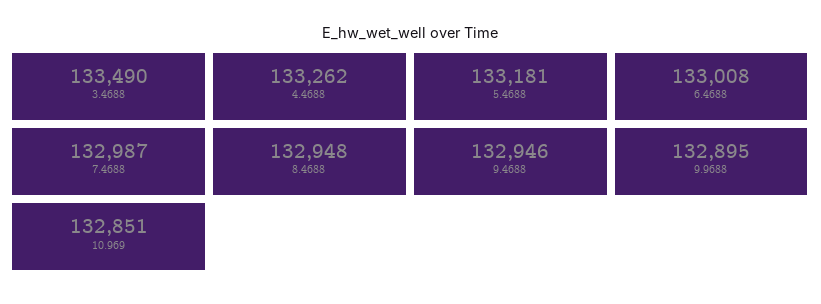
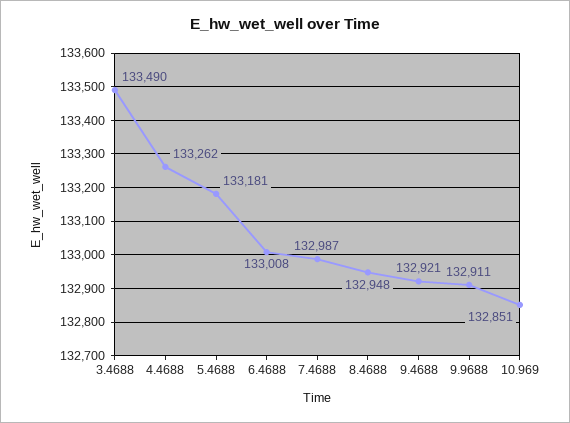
  {
    "3.4688": 133490,
    "4.4688": 133262,
    "5.4688": 133181,
    "6.4688": 133008,
    "7.4688": 132987,
    "8.4688": 132948,
-   "9.4688": 132946,
+   "9.4688": 132921,
-   "9.9688": 132895,
+   "9.9688": 132911,
    "10.969": 132851
  }

